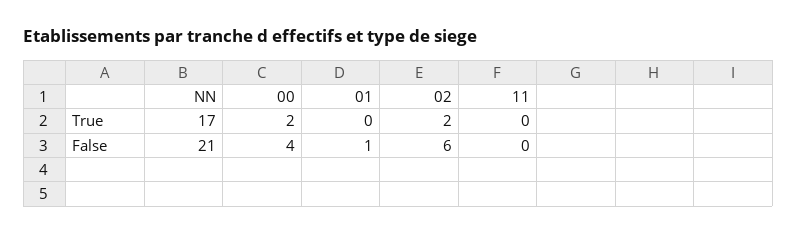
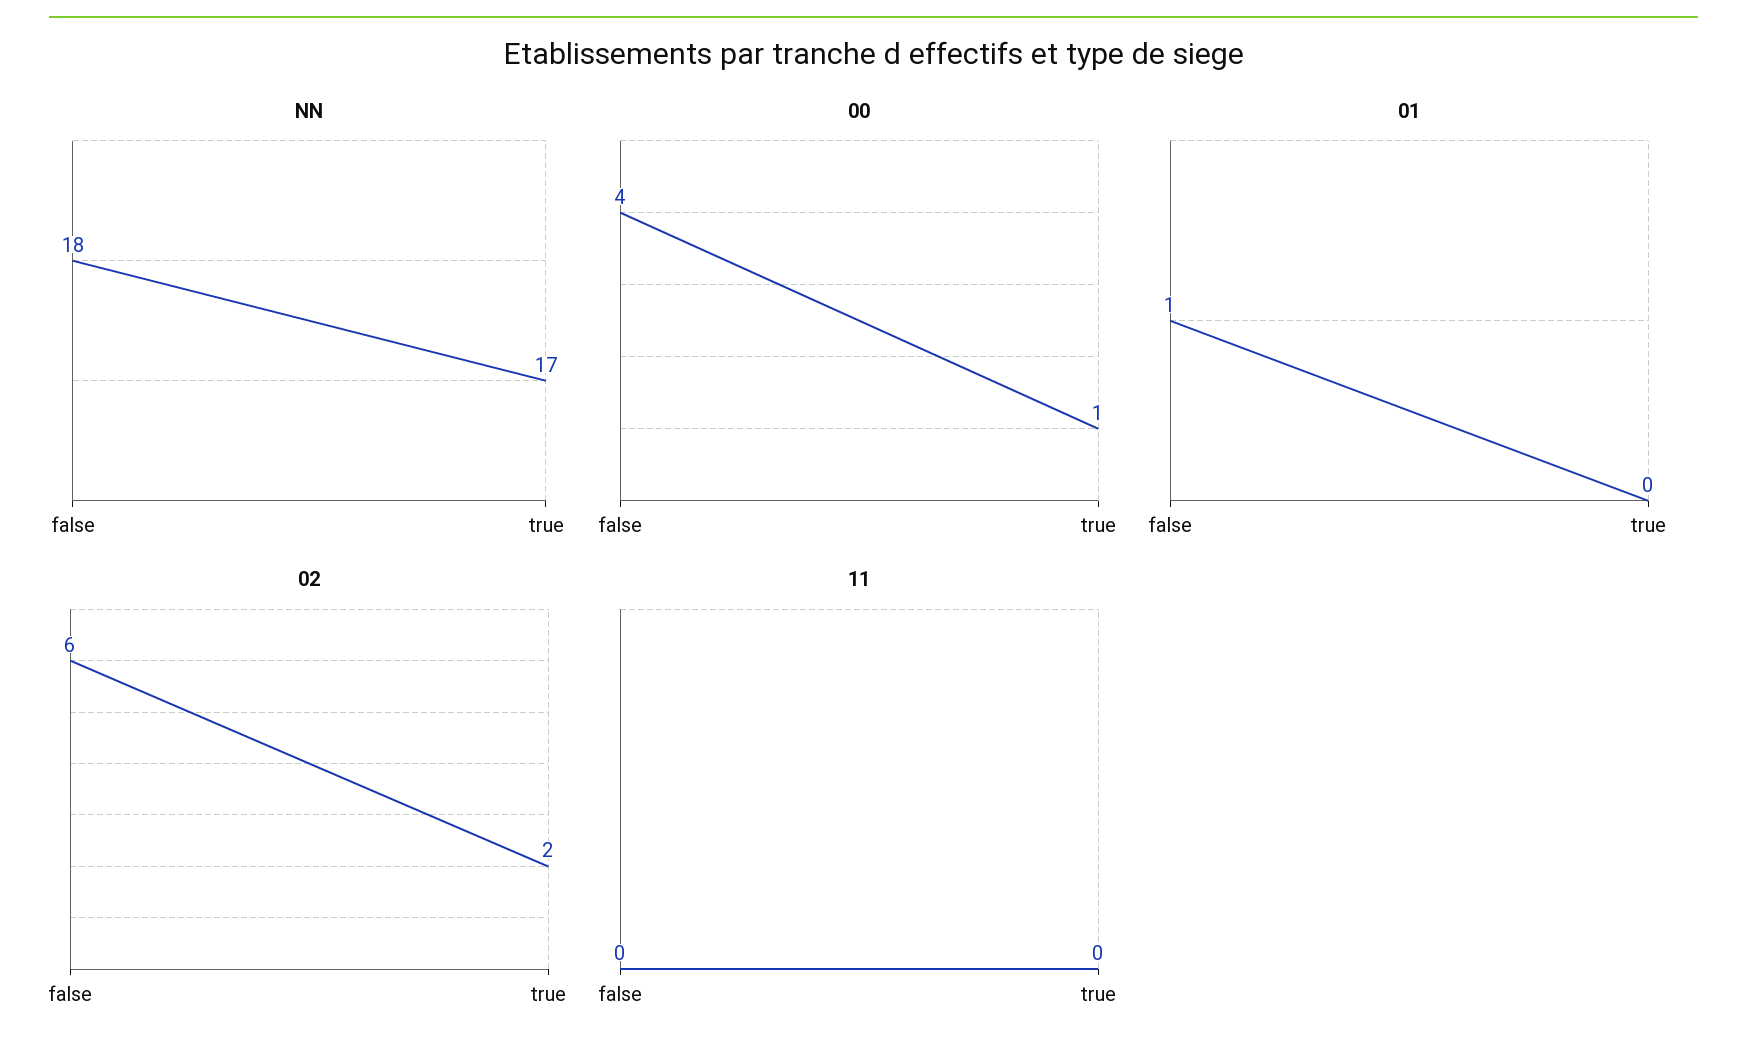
  {
    "NN": {
      "True": 17,
-     "False": 21
+     "False": 18
    },
    "00": {
-     "True": 2,
+     "True": 1,
      "False": 4
    },
    "01": {
      "True": 0,
      "False": 1
    },
    "02": {
      "True": 2,
      "False": 6
    },
    "11": {
      "True": 0,
      "False": 0
    }
  }

